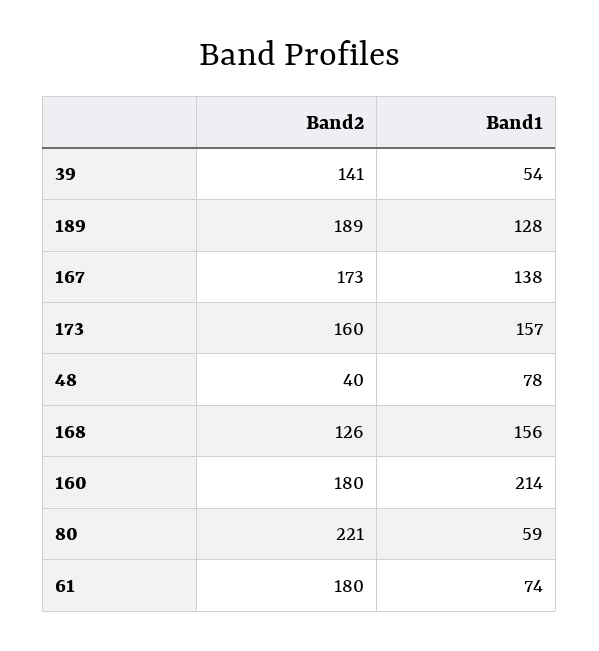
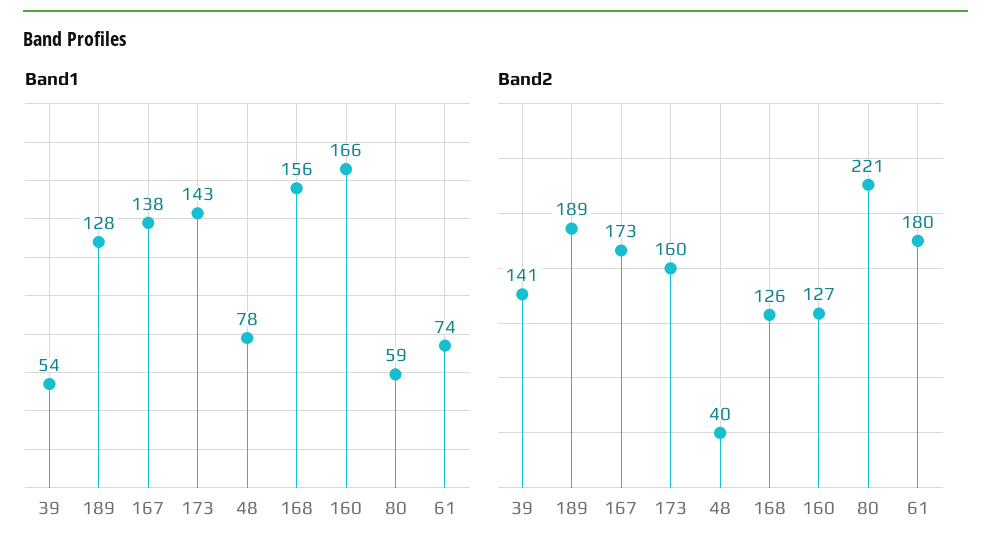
  {
    "Band2": {
      "39": 141,
      "189": 189,
      "167": 173,
      "173": 160,
      "48": 40,
      "168": 126,
-     "160": 180,
+     "160": 127,
      "80": 221,
      "61": 180
    },
    "Band1": {
      "39": 54,
      "189": 128,
      "167": 138,
-     "173": 157,
+     "173": 143,
      "48": 78,
      "168": 156,
-     "160": 214,
+     "160": 166,
      "80": 59,
      "61": 74
    }
  }

